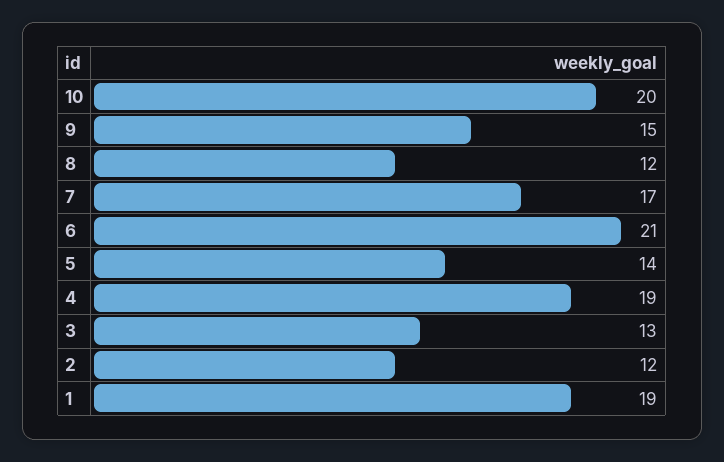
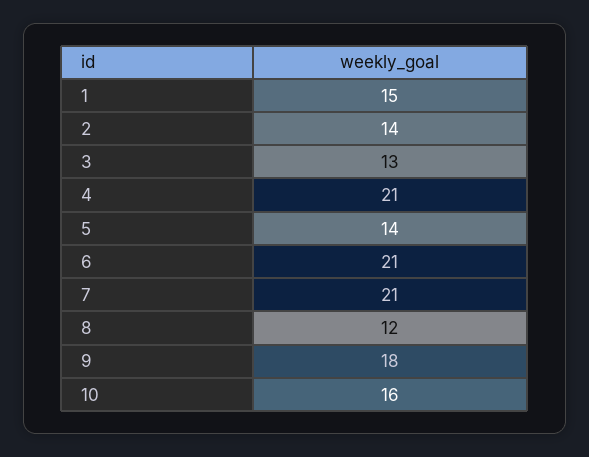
  {
-   "10": 20,
+   "10": 16,
-   "9": 15,
+   "9": 18,
    "8": 12,
-   "7": 17,
+   "7": 21,
    "6": 21,
    "5": 14,
-   "4": 19,
+   "4": 21,
    "3": 13,
-   "2": 12,
+   "2": 14,
-   "1": 19
+   "1": 15
  }

